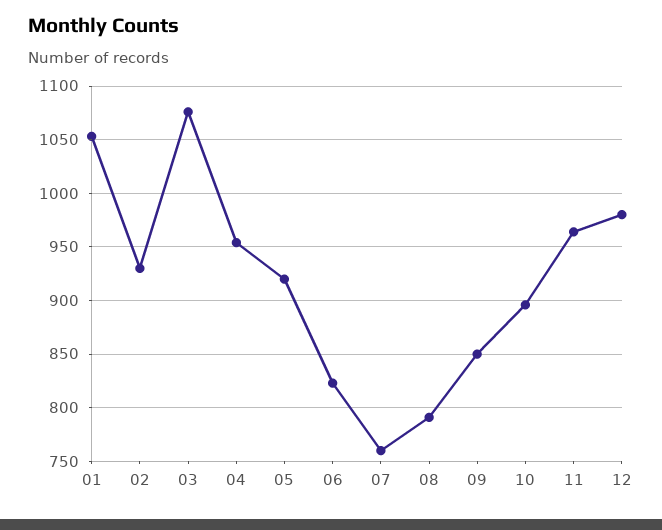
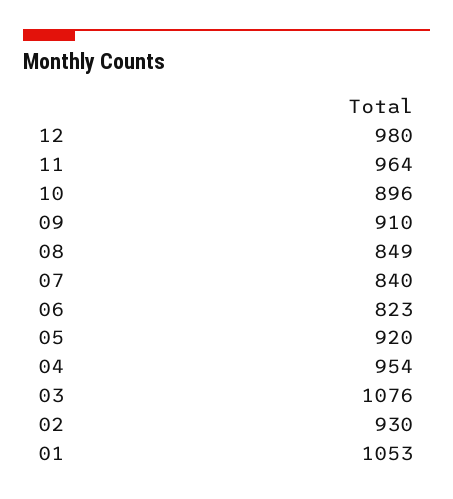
  {
    "01": 1053,
    "02": 930,
    "03": 1076,
    "04": 954,
    "05": 920,
    "06": 823,
-   "07": 760,
+   "07": 840,
-   "08": 790,
+   "08": 849,
-   "09": 850,
+   "09": 910,
    "10": 896,
    "11": 964,
    "12": 980
  }

